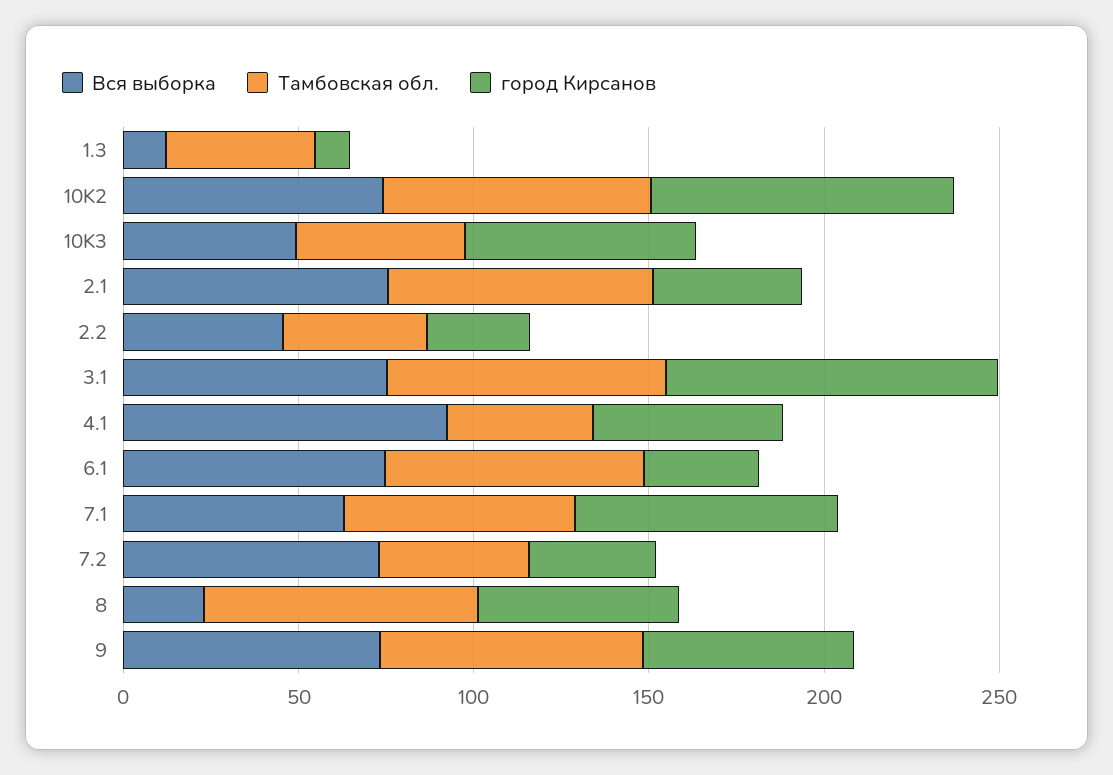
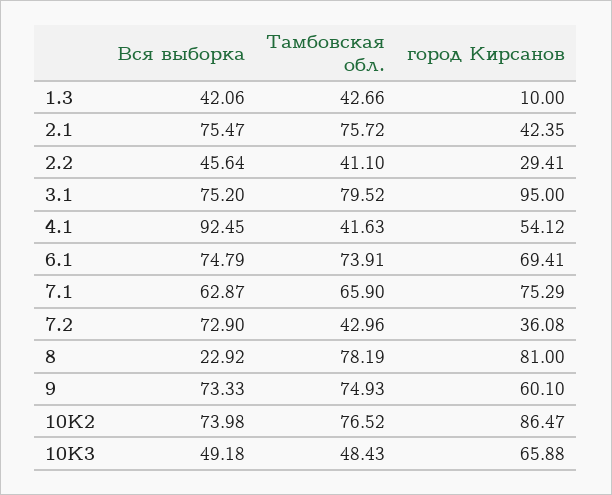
  {
    "Вся выборка": {
-     "1.3": 10,
+     "1.3": 42.06,
      "10K2": 73.98,
      "10K3": 49.18,
      "2.1": 75.47,
      "2.2": 45.64,
      "3.1": 75.2,
      "4.1": 92.45,
      "6.1": 74.79,
      "7.1": 62.87,
      "7.2": 72.9,
      "8": 22.92,
      "9": 73.33
    },
    "Тамбовская обл.": {
      "1.3": 42.66,
      "10K2": 76.52,
      "10K3": 48.43,
      "2.1": 75.72,
      "2.2": 41.1,
      "3.1": 79.52,
      "4.1": 41.63,
      "6.1": 73.91,
      "7.1": 65.9,
      "7.2": 42.96,
      "8": 78.19,
      "9": 74.93
    },
    "город Кирсанов": {
      "1.3": 10,
      "10K2": 86.47,
      "10K3": 65.88,
      "2.1": 42.35,
      "2.2": 29.41,
      "3.1": 95,
      "4.1": 54.12,
-     "6.1": 30,
+     "6.1": 69.41,
      "7.1": 75.29,
      "7.2": 36.08,
-     "8": 60,
+     "8": 81,
      "9": 60.1
    }
  }

